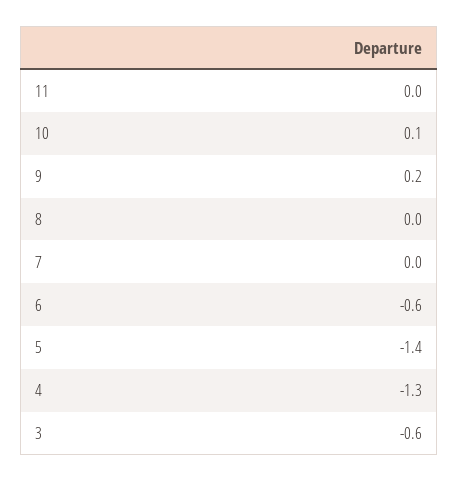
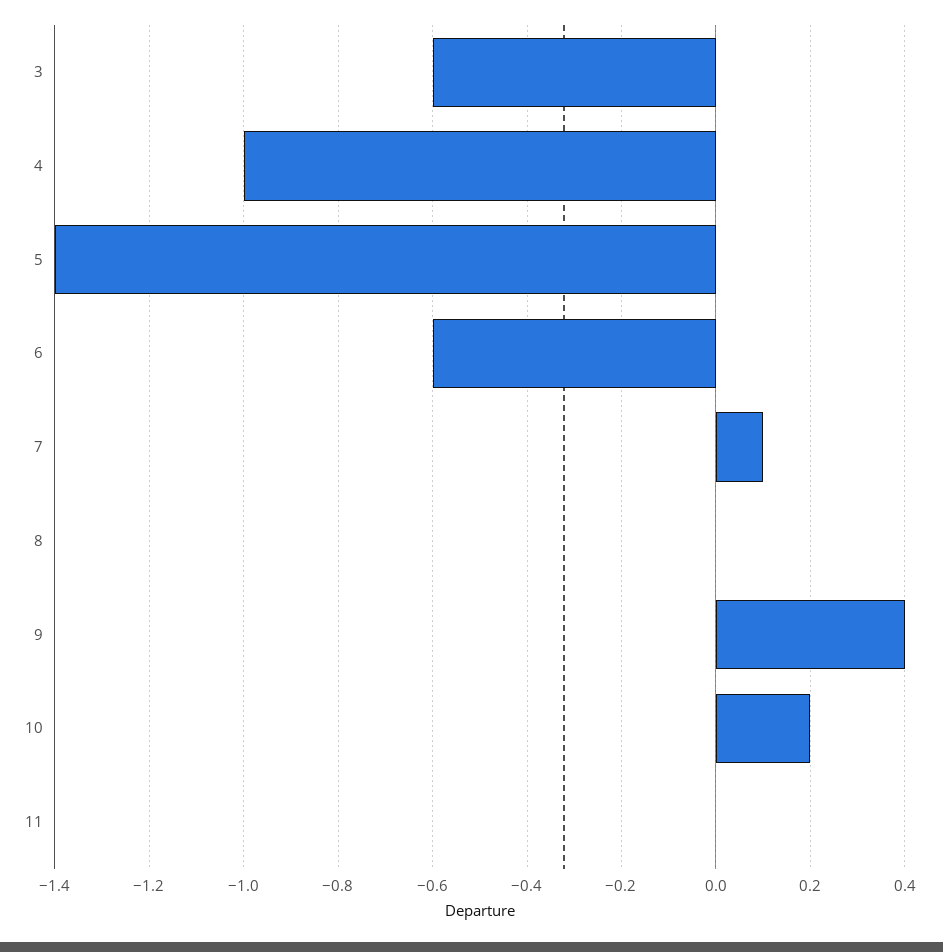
  {
    "11": 0,
-   "10": 0.1,
+   "10": 0.2,
-   "9": 0.2,
+   "9": 0.4,
    "8": 0,
-   "7": 0,
+   "7": 0.1,
    "6": -0.6,
    "5": -1.4,
-   "4": -1.3,
+   "4": -1,
    "3": -0.6
  }

